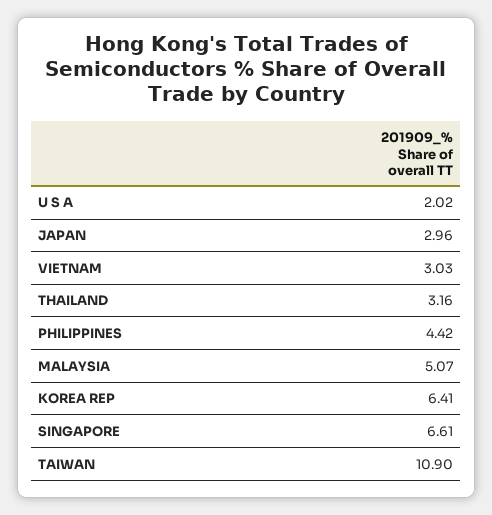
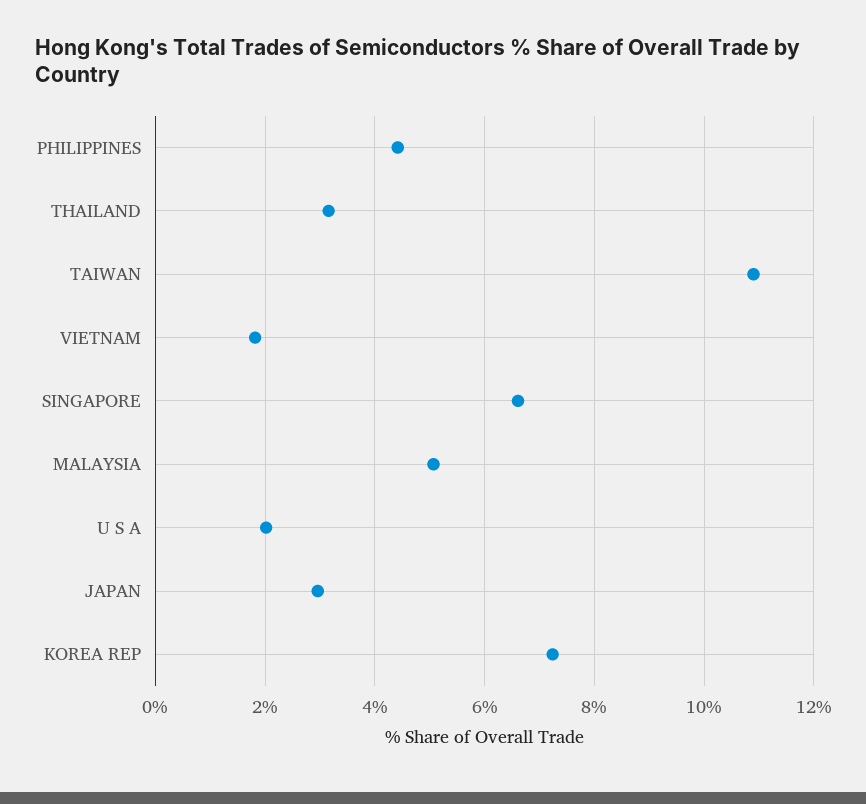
  {
    "U S A": 2.02,
    "JAPAN": 2.96,
-   "VIETNAM": 3.03,
+   "VIETNAM": 1.8,
    "THAILAND": 3.16,
    "PHILIPPINES": 4.42,
    "MALAYSIA": 5.07,
-   "KOREA REP": 6.41,
+   "KOREA REP": 7.2,
    "SINGAPORE": 6.61,
    "TAIWAN": 10.9
  }

